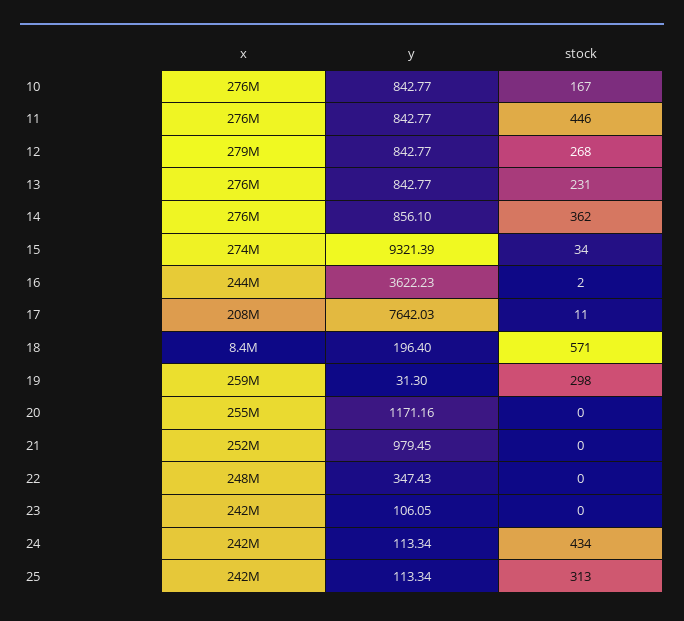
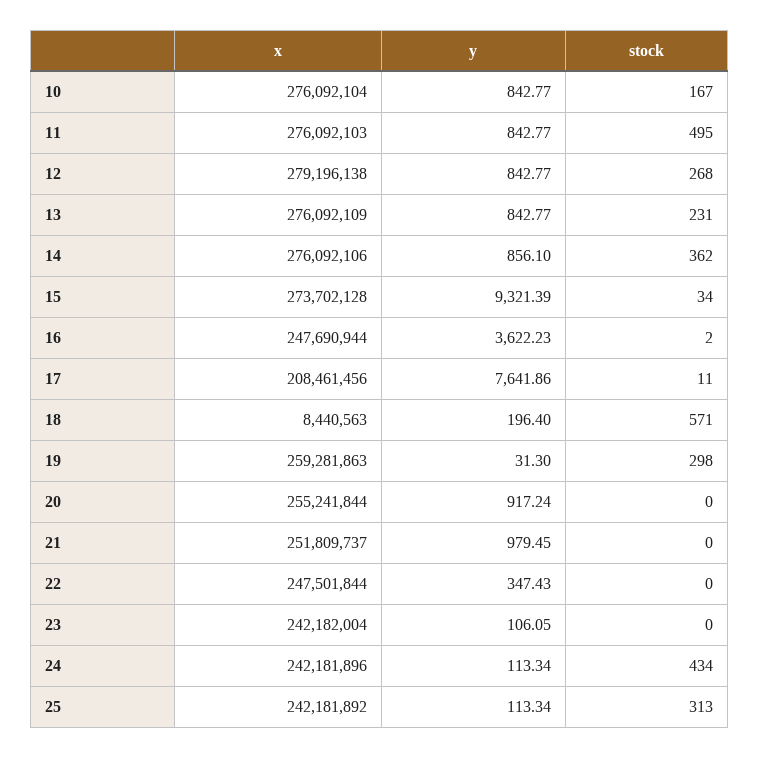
  {
    "x": {
      "10": 276092104,
      "11": 276092103,
      "12": 279196138,
      "13": 276092109,
      "14": 276092106,
      "15": 273702128,
-     "16": 244000000,
+     "16": 247690944,
      "17": 208461456,
      "18": 8440563,
      "19": 259281863,
      "20": 255241844,
      "21": 251809737,
      "22": 247501844,
      "23": 242182004,
      "24": 242181896,
      "25": 242181892
    },
    "y": {
      "10": 842.77,
      "11": 842.77,
      "12": 842.77,
      "13": 842.77,
      "14": 856.1,
      "15": 9321.39,
      "16": 3622.23,
-     "17": 7642.03,
+     "17": 7641.86,
      "18": 196.4,
      "19": 31.3,
-     "20": 1171.16,
+     "20": 917.24,
      "21": 979.45,
      "22": 347.43,
      "23": 106.05,
      "24": 113.34,
      "25": 113.34
    },
    "stock": {
      "10": 167,
-     "11": 446,
+     "11": 495,
      "12": 268,
      "13": 231,
      "14": 362,
      "15": 34,
      "16": 2,
      "17": 11,
      "18": 571,
      "19": 298,
      "20": 0,
      "21": 0,
      "22": 0,
      "23": 0,
      "24": 434,
      "25": 313
    }
  }

